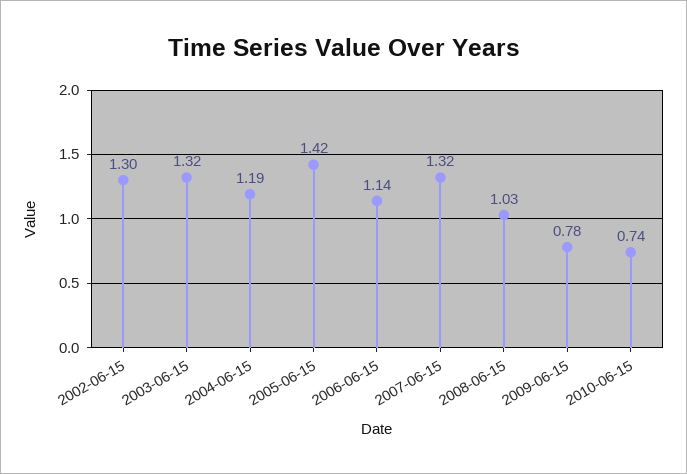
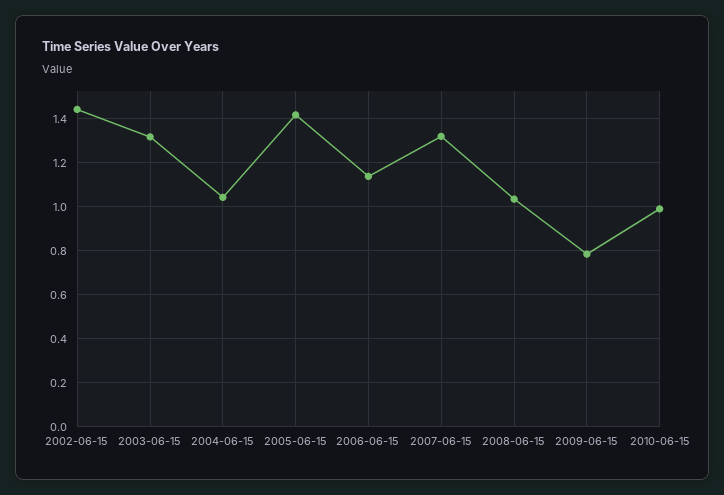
  {
-   "2002-06-15": 1.3,
+   "2002-06-15": 1.45,
    "2003-06-15": 1.32,
-   "2004-06-15": 1.19,
+   "2004-06-15": 1.05,
    "2005-06-15": 1.42,
    "2006-06-15": 1.14,
    "2007-06-15": 1.32,
    "2008-06-15": 1.03,
    "2009-06-15": 0.78,
-   "2010-06-15": 0.74
+   "2010-06-15": 1
  }

